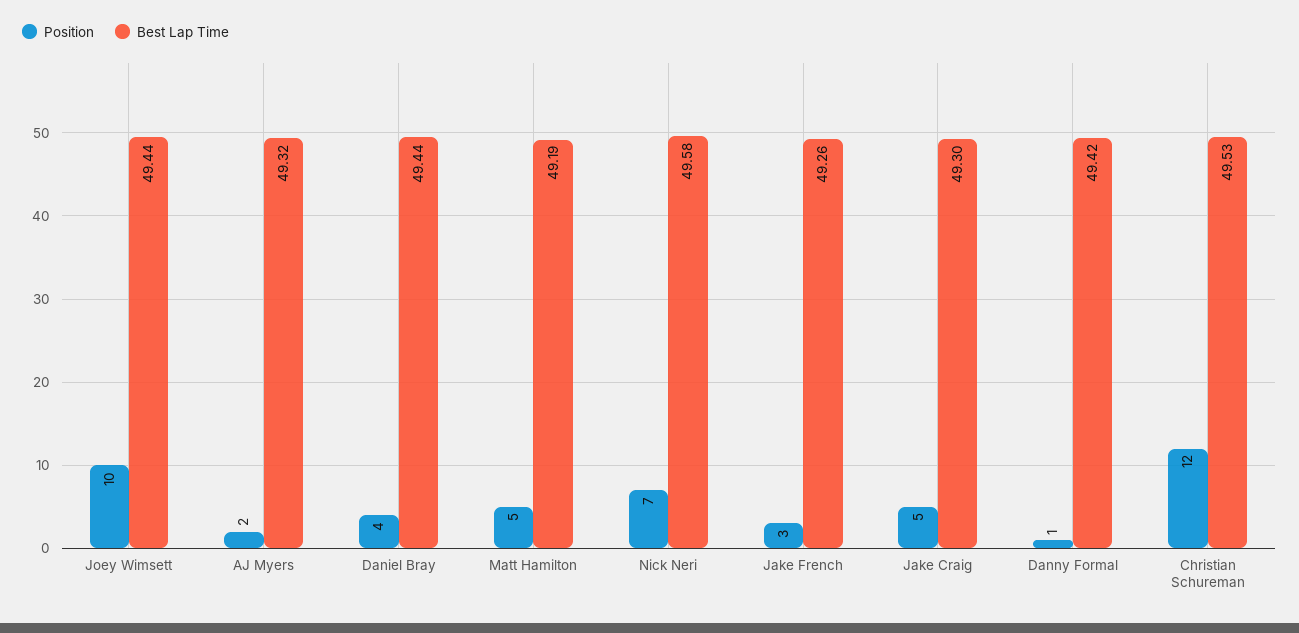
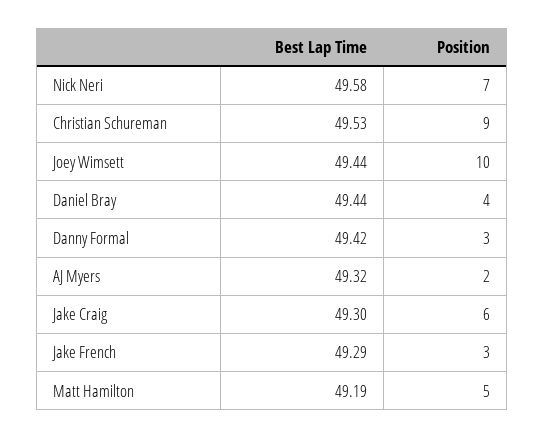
  {
    "Position": {
      "Joey Wimsett": 10,
      "AJ Myers": 2,
      "Daniel Bray": 4,
      "Matt Hamilton": 5,
      "Nick Neri": 7,
      "Jake French": 3,
-     "Jake Craig": 5,
+     "Jake Craig": 6,
-     "Danny Formal": 1,
+     "Danny Formal": 3,
-     "Christian Schureman": 12
+     "Christian Schureman": 9
    },
    "Best Lap Time": {
      "Joey Wimsett": 49.44,
      "AJ Myers": 49.32,
      "Daniel Bray": 49.44,
      "Matt Hamilton": 49.19,
      "Nick Neri": 49.58,
-     "Jake French": 49.26,
+     "Jake French": 49.29,
      "Jake Craig": 49.3,
      "Danny Formal": 49.42,
      "Christian Schureman": 49.53
    }
  }

